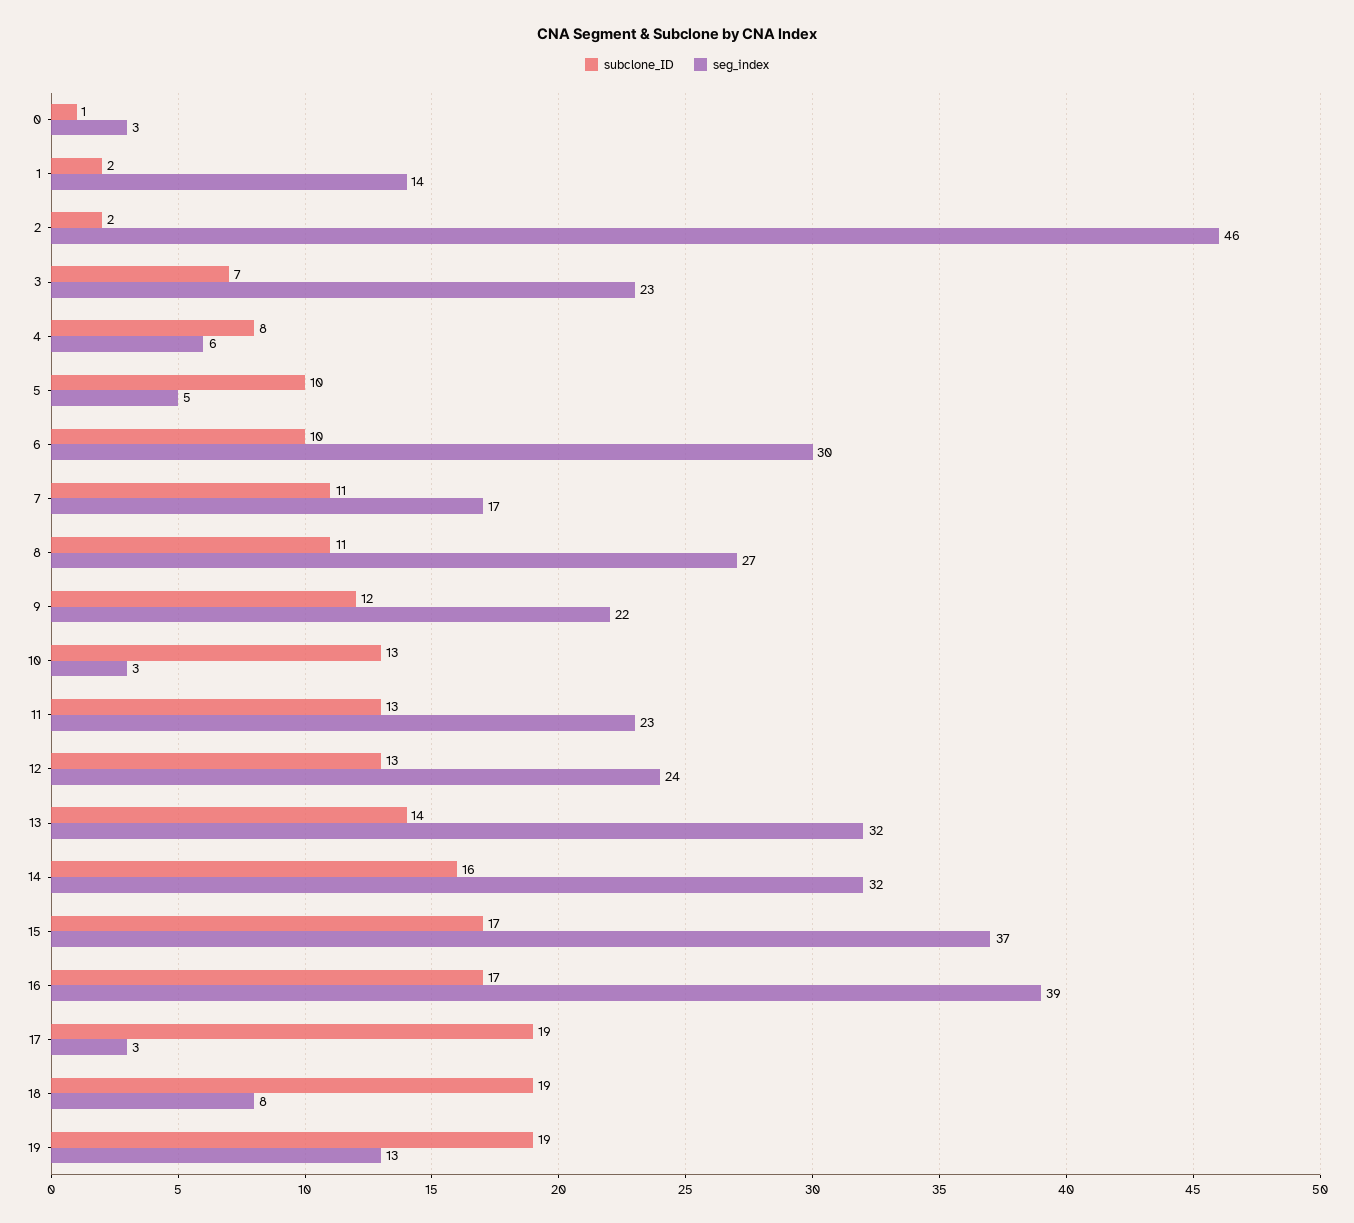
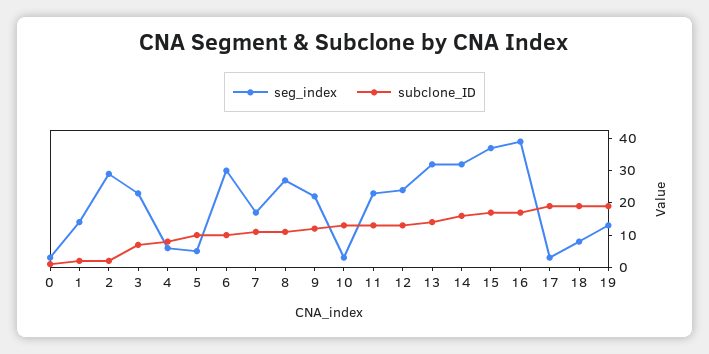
  {
    "subclone_ID": {
      "0": 1,
      "1": 2,
      "2": 2,
      "3": 7,
      "4": 8,
      "5": 10,
      "6": 10,
      "7": 11,
      "8": 11,
      "9": 12,
      "10": 13,
      "11": 13,
      "12": 13,
      "13": 14,
      "14": 16,
      "15": 17,
      "16": 17,
      "17": 19,
      "18": 19,
      "19": 19
    },
    "seg_index": {
      "0": 3,
      "1": 14,
-     "2": 46,
+     "2": 30,
      "3": 23,
      "4": 6,
      "5": 5,
      "6": 30,
      "7": 17,
      "8": 27,
      "9": 22,
      "10": 3,
      "11": 23,
      "12": 24,
      "13": 32,
      "14": 32,
      "15": 37,
      "16": 39,
      "17": 3,
      "18": 8,
      "19": 13
    }
  }

